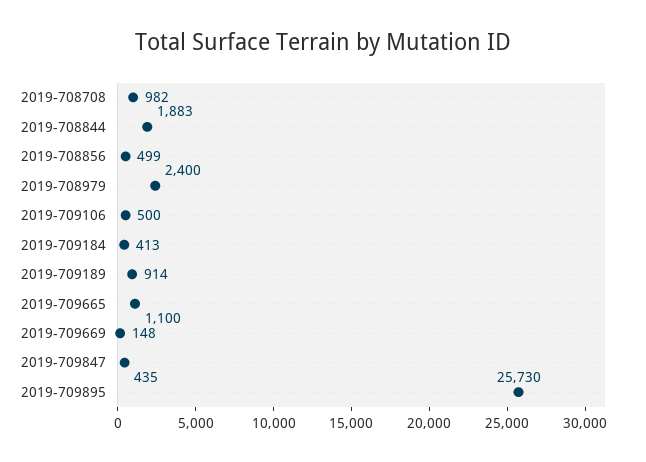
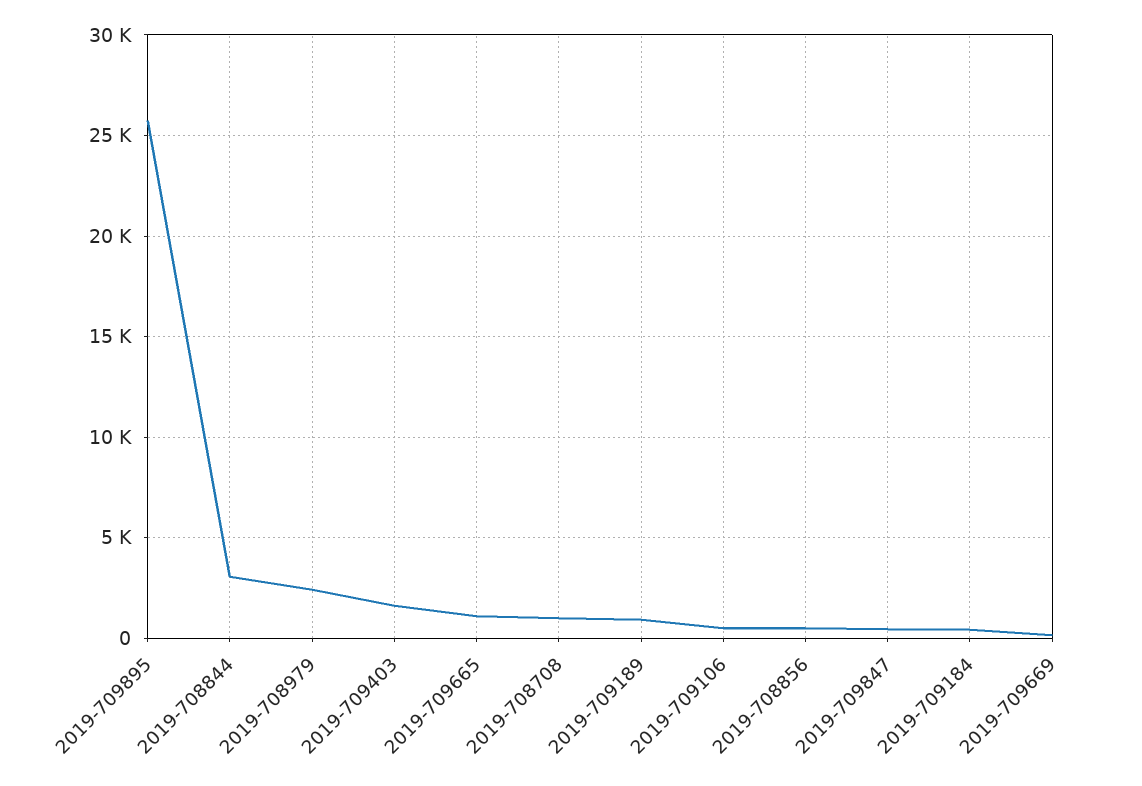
  {
    "2019-708708": 982,
-   "2019-708844": 1883,
+   "2019-708844": 3000,
    "2019-708856": 499,
    "2019-708979": 2400,
    "2019-709106": 500,
    "2019-709184": 413,
    "2019-709189": 914,
    "2019-709665": 1100,
    "2019-709669": 148,
    "2019-709847": 435,
-   "2019-709895": 25730
+   "2019-709895": 25730,
+   "2019-709403": 1500
  }

